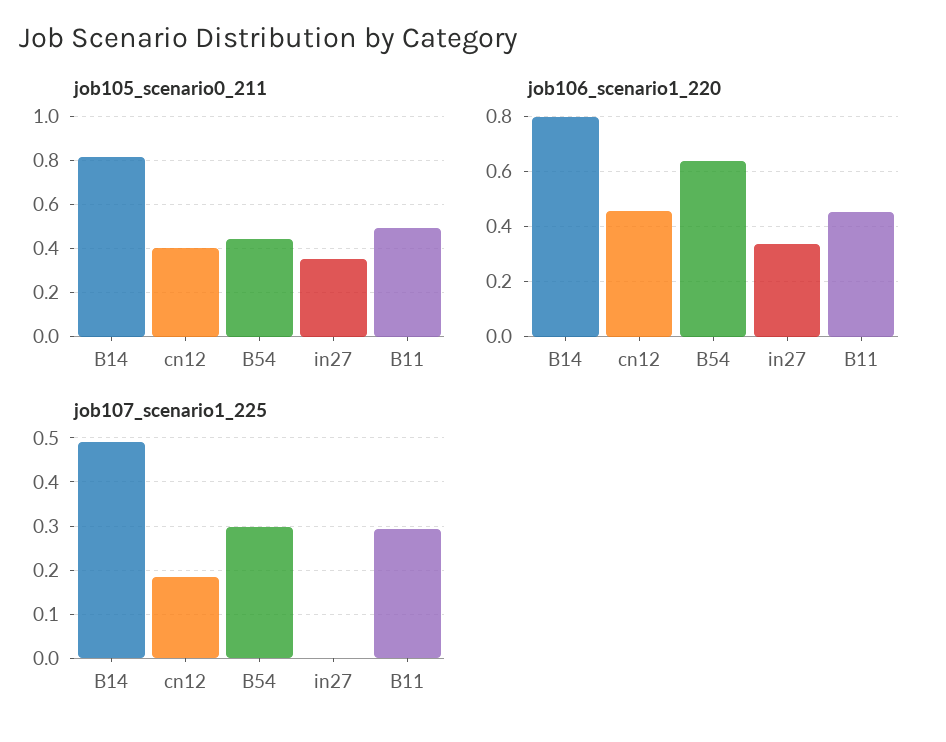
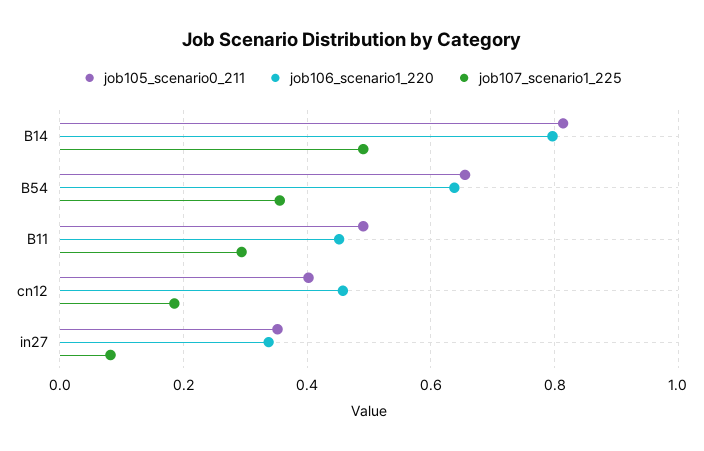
  {
    "job105_scenario0_211": {
      "B14": 0.82,
      "cn12": 0.4,
-     "B54": 0.45,
+     "B54": 0.66,
      "in27": 0.36,
      "B11": 0.5
    },
    "job106_scenario1_220": {
      "B14": 0.8,
      "cn12": 0.46,
      "B54": 0.64,
      "in27": 0.34,
      "B11": 0.46
    },
    "job107_scenario1_225": {
      "B14": 0.5,
      "cn12": 0.18,
-     "B54": 0.3,
+     "B54": 0.36,
-     "in27": 0,
+     "in27": 0.08,
      "B11": 0.3
    }
  }

